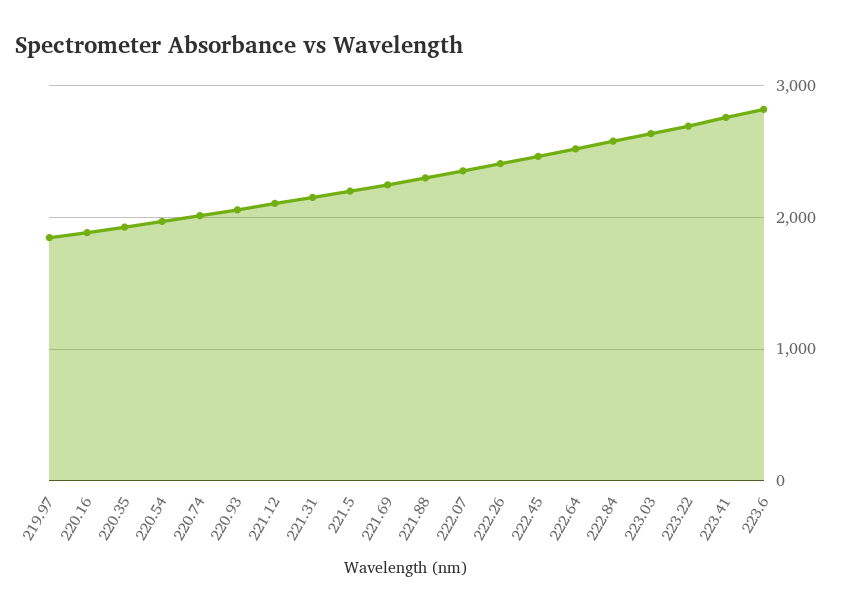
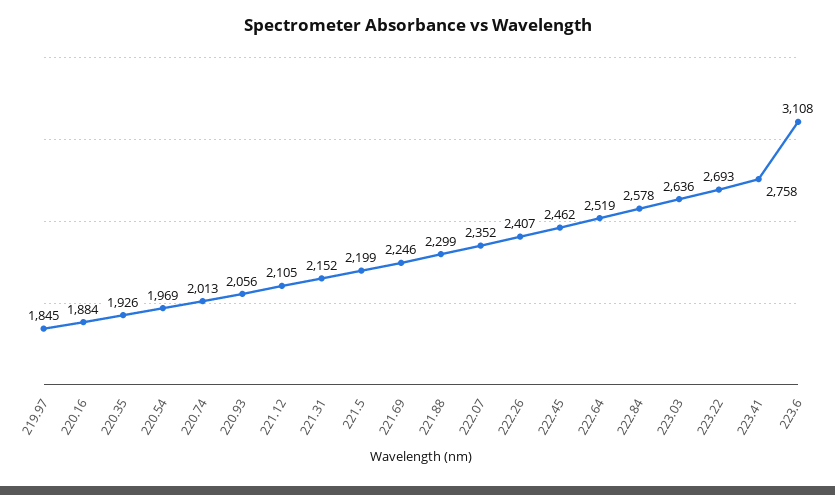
  {
    "219.97": 1845,
    "220.16": 1884,
    "220.35": 1926,
    "220.54": 1969,
    "220.74": 2013,
    "220.93": 2056,
    "221.12": 2105,
    "221.31": 2152,
    "221.5": 2199,
    "221.69": 2246,
    "221.88": 2299,
    "222.07": 2352,
    "222.26": 2407,
    "222.45": 2462,
    "222.64": 2519,
    "222.84": 2578,
    "223.03": 2636,
    "223.22": 2693,
    "223.41": 2758,
-   "223.6": 2800
+   "223.6": 3108
  }

